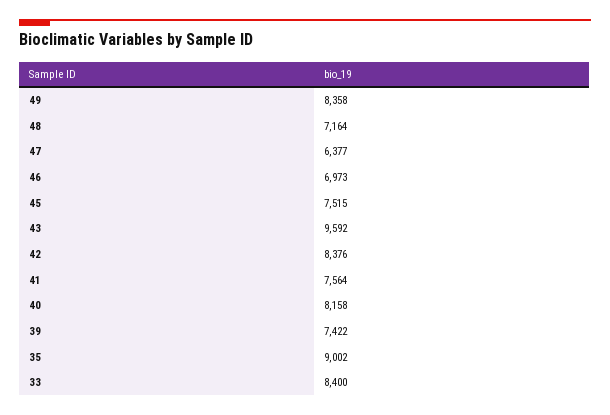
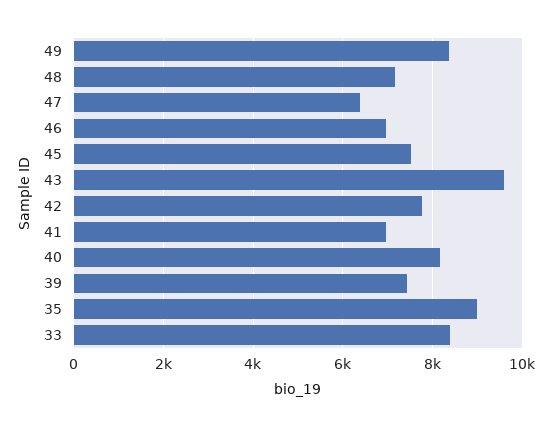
  {
    "49": 8358,
    "48": 7164,
    "47": 6377,
    "46": 6973,
    "45": 7515,
    "43": 9592,
-   "42": 8376,
+   "42": 7800,
-   "41": 7564,
+   "41": 7000,
    "40": 8158,
    "39": 7422,
    "35": 9002,
    "33": 8400
  }

